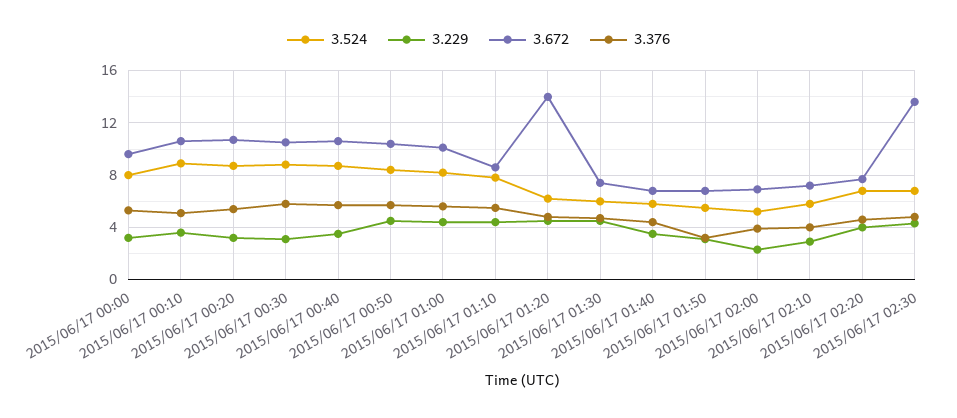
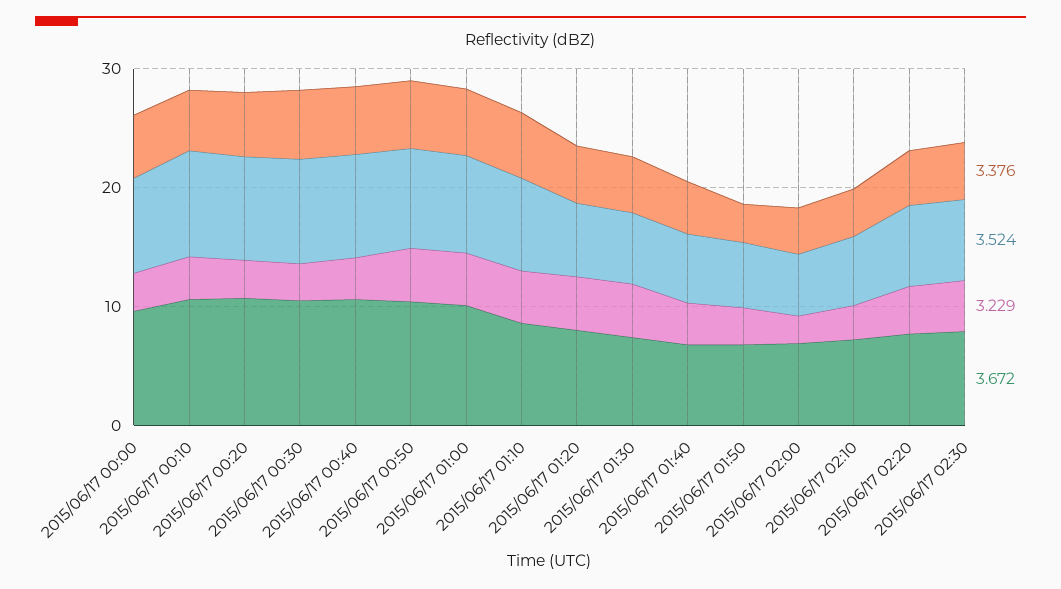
  {
    "3.524": {
      "2015/06/17 00:00": 8,
      "2015/06/17 00:10": 9,
      "2015/06/17 00:20": 8.5,
      "2015/06/17 00:30": 9,
      "2015/06/17 00:40": 8.5,
      "2015/06/17 00:50": 8.5,
      "2015/06/17 01:00": 8,
      "2015/06/17 01:10": 8,
      "2015/06/17 01:20": 6,
      "2015/06/17 01:30": 6,
      "2015/06/17 01:40": 6,
      "2015/06/17 01:50": 5.5,
      "2015/06/17 02:00": 5,
      "2015/06/17 02:10": 6,
      "2015/06/17 02:20": 7,
      "2015/06/17 02:30": 7
    },
    "3.229": {
      "2015/06/17 00:00": 3,
      "2015/06/17 00:10": 3.5,
      "2015/06/17 00:20": 3,
      "2015/06/17 00:30": 3,
      "2015/06/17 00:40": 3.5,
      "2015/06/17 00:50": 4.5,
      "2015/06/17 01:00": 4.5,
      "2015/06/17 01:10": 4.5,
      "2015/06/17 01:20": 4.5,
      "2015/06/17 01:30": 4.5,
      "2015/06/17 01:40": 3.5,
      "2015/06/17 01:50": 3,
      "2015/06/17 02:00": 2.5,
      "2015/06/17 02:10": 3,
      "2015/06/17 02:20": 4,
      "2015/06/17 02:30": 4.5
    },
    "3.672": {
      "2015/06/17 00:00": 9.5,
      "2015/06/17 00:10": 10.5,
      "2015/06/17 00:20": 10.5,
      "2015/06/17 00:30": 10.5,
      "2015/06/17 00:40": 10.5,
      "2015/06/17 00:50": 10.5,
      "2015/06/17 01:00": 10,
      "2015/06/17 01:10": 8.5,
-     "2015/06/17 01:20": 14,
+     "2015/06/17 01:20": 8,
      "2015/06/17 01:30": 7.5,
      "2015/06/17 01:40": 7,
      "2015/06/17 01:50": 7,
      "2015/06/17 02:00": 7,
      "2015/06/17 02:10": 7,
      "2015/06/17 02:20": 7.5,
-     "2015/06/17 02:30": 13.5
+     "2015/06/17 02:30": 8
    },
    "3.376": {
      "2015/06/17 00:00": 5.5,
      "2015/06/17 00:10": 5,
      "2015/06/17 00:20": 5.5,
      "2015/06/17 00:30": 6,
      "2015/06/17 00:40": 5.5,
      "2015/06/17 00:50": 5.5,
      "2015/06/17 01:00": 5.5,
      "2015/06/17 01:10": 5.5,
      "2015/06/17 01:20": 5,
      "2015/06/17 01:30": 4.5,
      "2015/06/17 01:40": 4.5,
      "2015/06/17 01:50": 3,
      "2015/06/17 02:00": 4,
      "2015/06/17 02:10": 4,
      "2015/06/17 02:20": 4.5,
      "2015/06/17 02:30": 5
    }
  }

